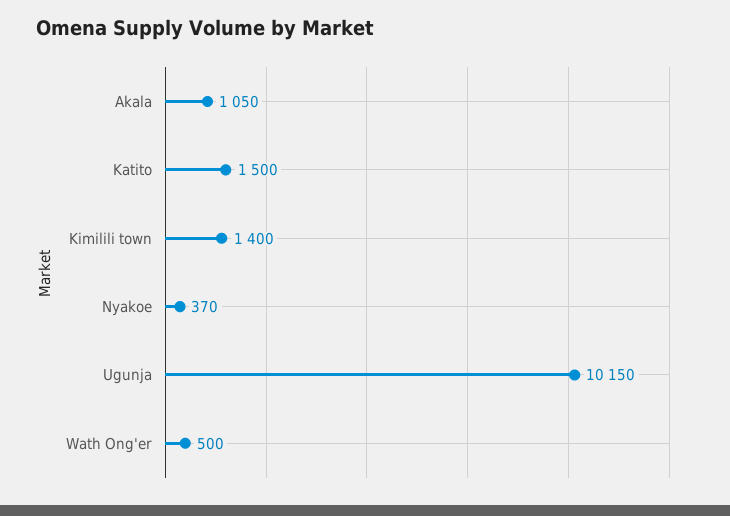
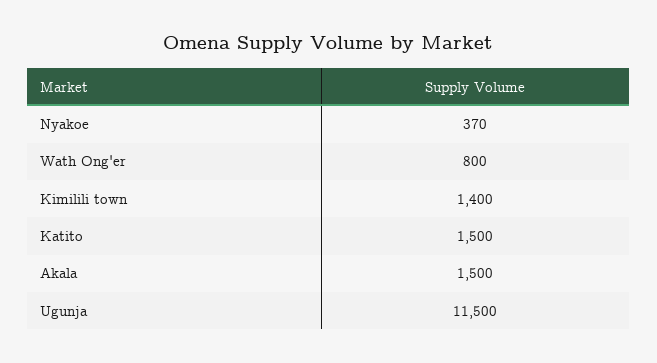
  {
-   "Akala": 1050,
+   "Akala": 1500,
    "Katito": 1500,
    "Kimilili town": 1400,
    "Nyakoe": 370,
-   "Ugunja": 10150,
+   "Ugunja": 11500,
-   "Wath Ong'er": 500
+   "Wath Ong'er": 800
  }

